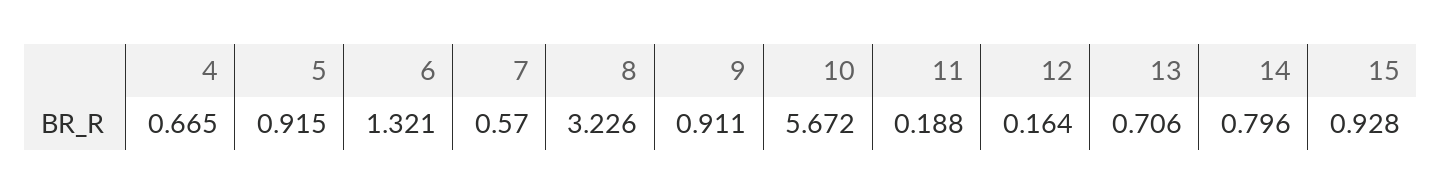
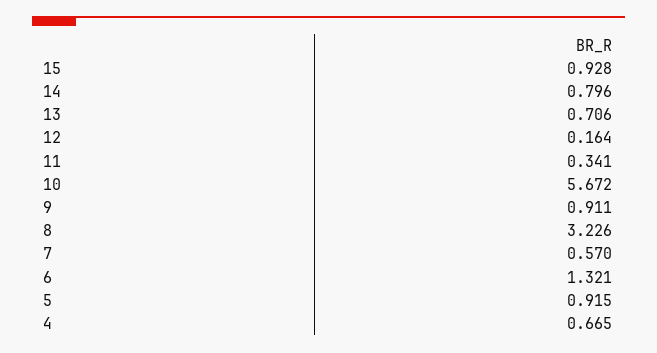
  {
    "4": 0.665,
    "5": 0.915,
    "6": 1.321,
    "7": 0.57,
    "8": 3.226,
    "9": 0.911,
    "10": 5.672,
-   "11": 0.188,
+   "11": 0.341,
    "12": 0.164,
    "13": 0.706,
    "14": 0.796,
    "15": 0.928
  }

